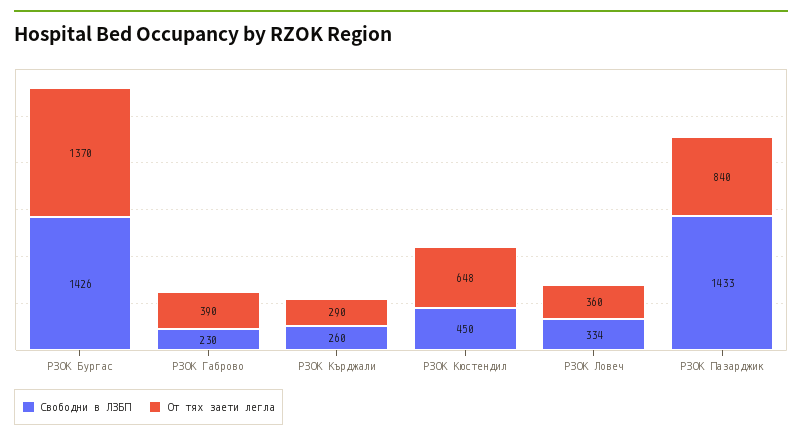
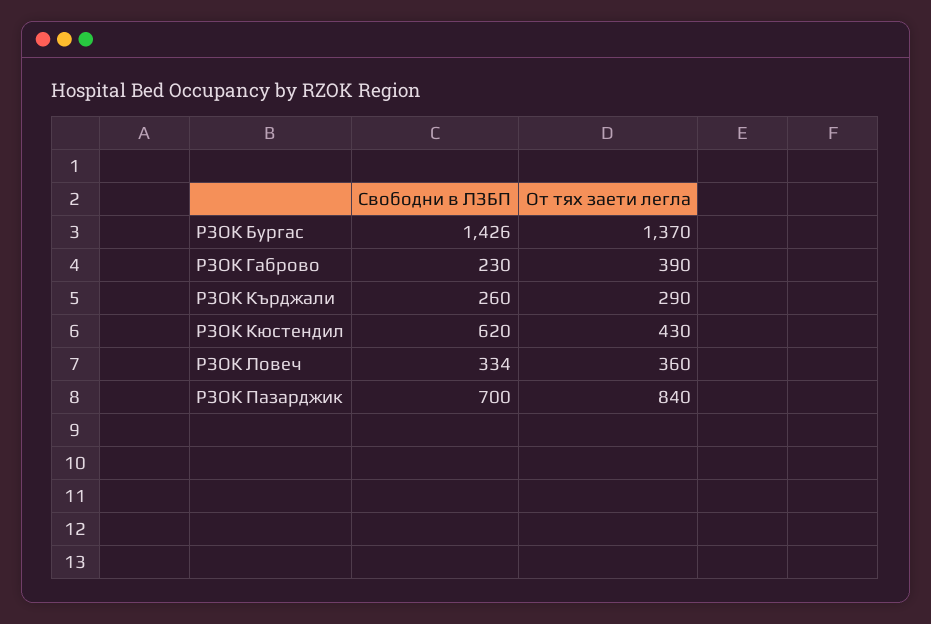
  {
    "Свободни в ЛЗБП": {
      "РЗОК Бургас": 1426,
      "РЗОК Габрово": 230,
      "РЗОК Кърджали": 260,
-     "РЗОК Кюстендил": 450,
+     "РЗОК Кюстендил": 620,
      "РЗОК Ловеч": 334,
-     "РЗОК Пазарджик": 1433
+     "РЗОК Пазарджик": 700
    },
    "От тях заети легла": {
      "РЗОК Бургас": 1370,
      "РЗОК Габрово": 390,
      "РЗОК Кърджали": 290,
-     "РЗОК Кюстендил": 648,
+     "РЗОК Кюстендил": 430,
      "РЗОК Ловеч": 360,
      "РЗОК Пазарджик": 840
    }
  }

